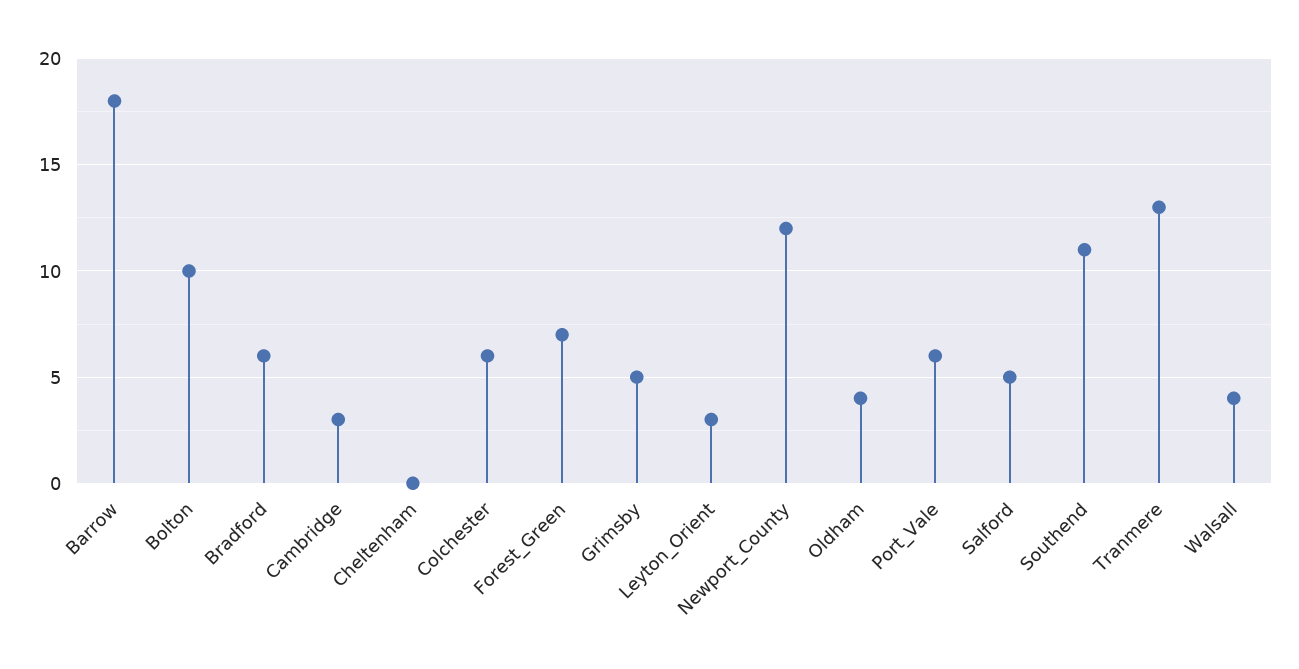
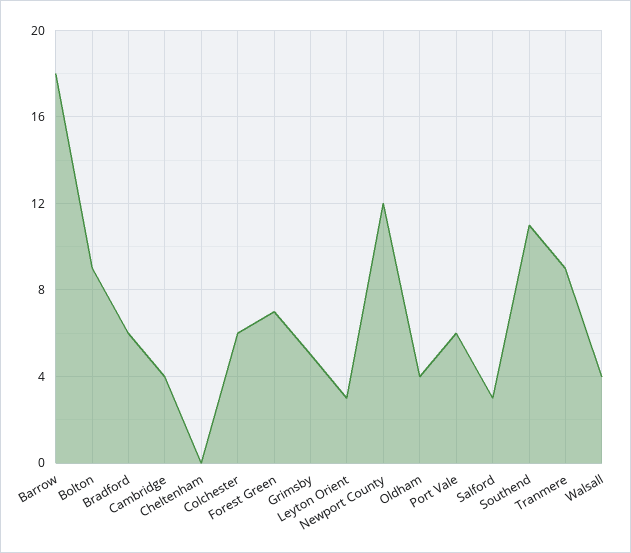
  {
    "Barrow": 18,
-   "Bolton": 10,
+   "Bolton": 9,
    "Bradford": 6,
-   "Cambridge": 3,
+   "Cambridge": 4,
    "Cheltenham": 0,
    "Colchester": 6,
    "Forest_Green": 7,
    "Grimsby": 5,
    "Leyton_Orient": 3,
    "Newport_County": 12,
    "Oldham": 4,
    "Port_Vale": 6,
-   "Salford": 5,
+   "Salford": 3,
    "Southend": 11,
-   "Tranmere": 13,
+   "Tranmere": 9,
    "Walsall": 4
  }

